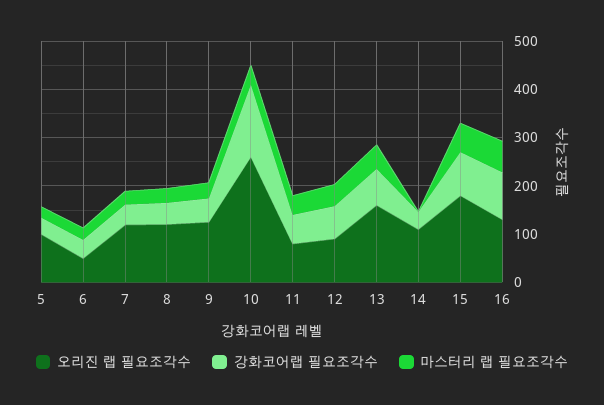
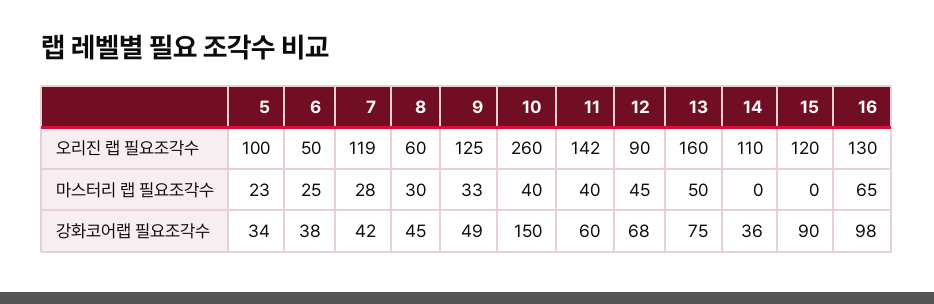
  {
    "오리진 랩 필요조각수": {
      "5": 100,
      "6": 50,
      "7": 119,
-     "8": 120,
+     "8": 60,
      "9": 125,
      "10": 260,
-     "11": 80,
+     "11": 142,
      "12": 90,
      "13": 160,
      "14": 110,
-     "15": 180,
+     "15": 120,
      "16": 130
    },
    "강화코어랩 필요조각수": {
      "5": 34,
      "6": 38,
      "7": 42,
      "8": 45,
      "9": 49,
      "10": 150,
      "11": 60,
      "12": 68,
      "13": 75,
      "14": 36,
      "15": 90,
      "16": 98
    },
    "마스터리 랩 필요조각수": {
      "5": 23,
      "6": 25,
      "7": 28,
      "8": 30,
      "9": 33,
      "10": 40,
      "11": 40,
      "12": 45,
      "13": 50,
      "14": 0,
-     "15": 60,
+     "15": 0,
      "16": 65
    }
  }

